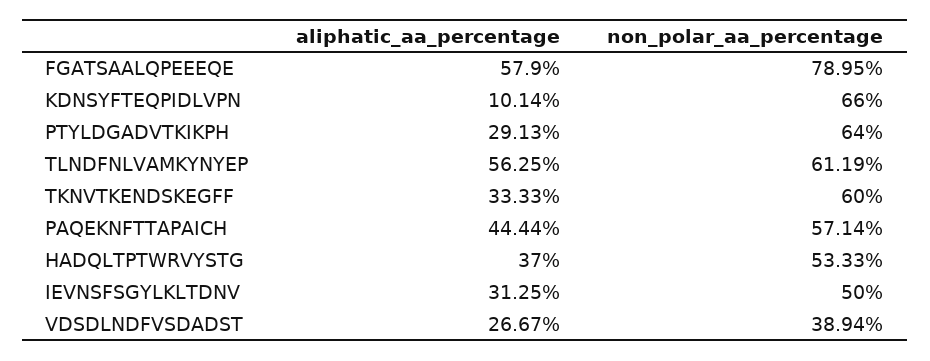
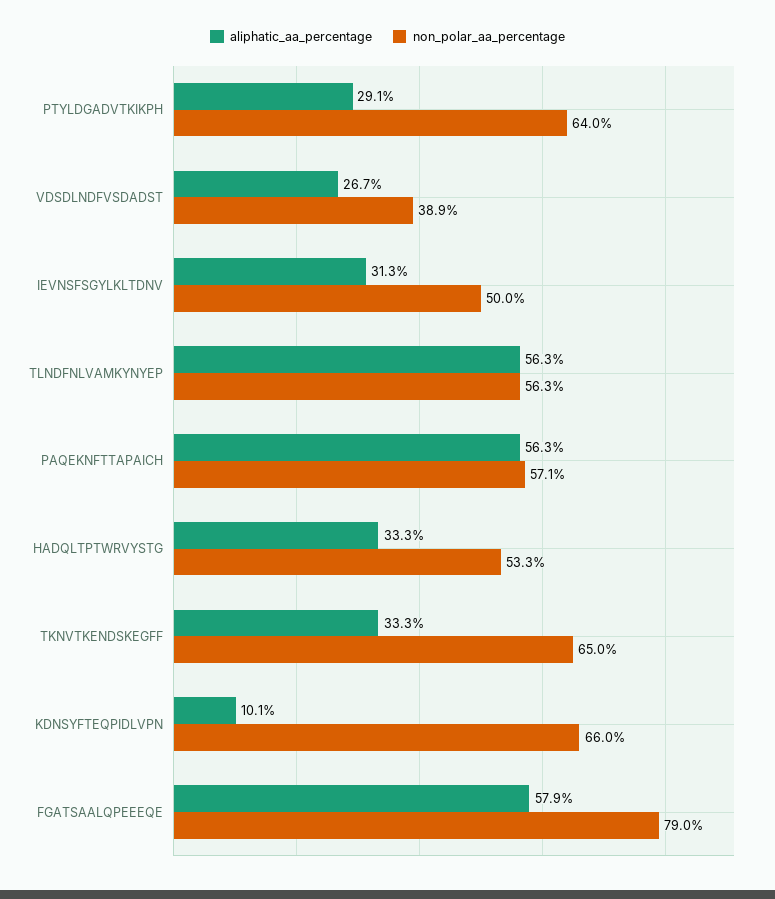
  {
    "aliphatic_aa_percentage": {
      "FGATSAALQPEEEQE": 57.9,
      "KDNSYFTEQPIDLVPN": 10.14,
      "PTYLDGADVTKIKPH": 29.13,
      "TLNDFNLVAMKYNYEP": 56.25,
      "TKNVTKENDSKEGFF": 33.33,
-     "PAQEKNFTTAPAICH": 44.44,
+     "PAQEKNFTTAPAICH": 56.3,
-     "HADQLTPTWRVYSTG": 37,
+     "HADQLTPTWRVYSTG": 33.3,
      "IEVNSFSGYLKLTDNV": 31.25,
      "VDSDLNDFVSDADST": 26.67
    },
    "non_polar_aa_percentage": {
      "FGATSAALQPEEEQE": 78.95,
      "KDNSYFTEQPIDLVPN": 66,
      "PTYLDGADVTKIKPH": 64,
-     "TLNDFNLVAMKYNYEP": 61.19,
+     "TLNDFNLVAMKYNYEP": 56.3,
-     "TKNVTKENDSKEGFF": 60,
+     "TKNVTKENDSKEGFF": 65,
      "PAQEKNFTTAPAICH": 57.14,
      "HADQLTPTWRVYSTG": 53.33,
      "IEVNSFSGYLKLTDNV": 50,
      "VDSDLNDFVSDADST": 38.94
    }
  }

